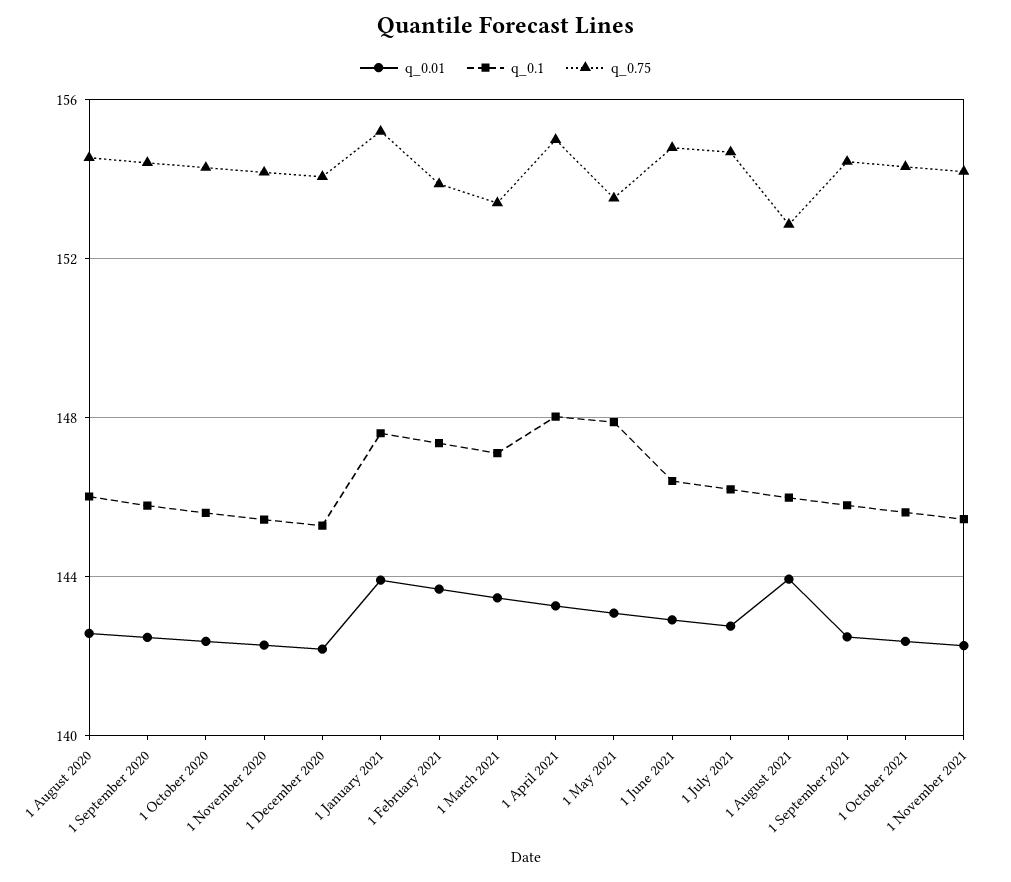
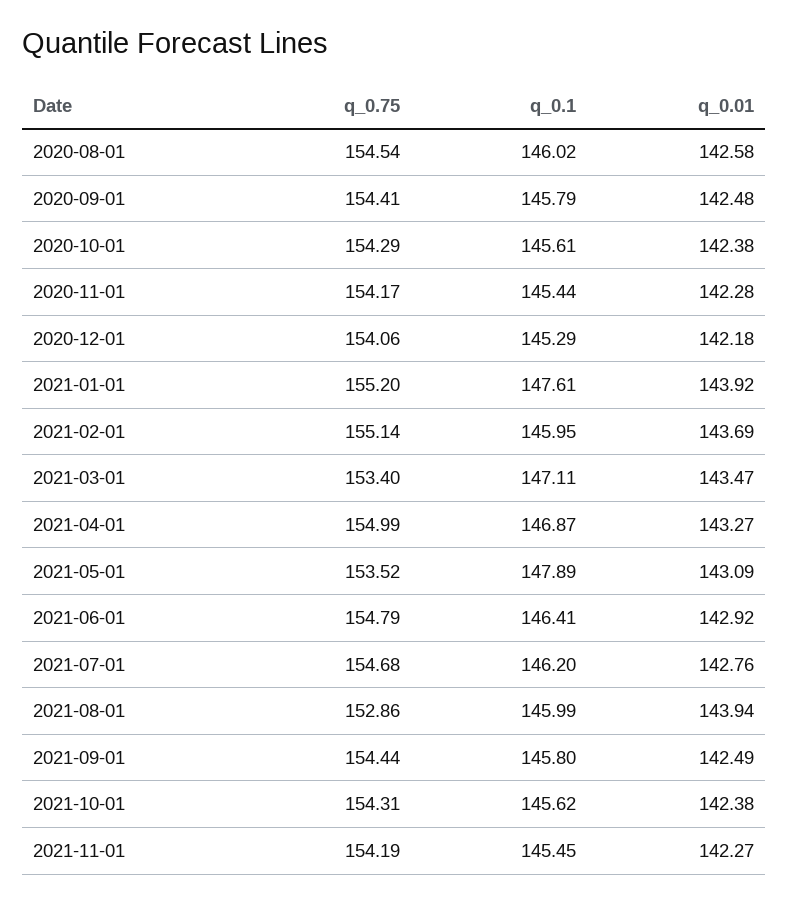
  {
    "q_0.01": {
      "1 August 2020": 142.58,
      "1 September 2020": 142.48,
      "1 October 2020": 142.38,
      "1 November 2020": 142.28,
      "1 December 2020": 142.18,
      "1 January 2021": 143.92,
      "1 February 2021": 143.69,
      "1 March 2021": 143.47,
      "1 April 2021": 143.27,
      "1 May 2021": 143.09,
      "1 June 2021": 142.92,
      "1 July 2021": 142.76,
      "1 August 2021": 143.94,
      "1 September 2021": 142.49,
      "1 October 2021": 142.38,
      "1 November 2021": 142.27
    },
    "q_0.1": {
      "1 August 2020": 146.02,
      "1 September 2020": 145.79,
      "1 October 2020": 145.61,
      "1 November 2020": 145.44,
      "1 December 2020": 145.29,
      "1 January 2021": 147.61,
-     "1 February 2021": 147.5,
+     "1 February 2021": 145.95,
      "1 March 2021": 147.11,
-     "1 April 2021": 148,
+     "1 April 2021": 146.87,
      "1 May 2021": 147.89,
      "1 June 2021": 146.41,
      "1 July 2021": 146.2,
      "1 August 2021": 145.99,
      "1 September 2021": 145.8,
      "1 October 2021": 145.62,
      "1 November 2021": 145.45
    },
    "q_0.75": {
      "1 August 2020": 154.54,
      "1 September 2020": 154.41,
      "1 October 2020": 154.29,
      "1 November 2020": 154.17,
      "1 December 2020": 154.06,
      "1 January 2021": 155.2,
-     "1 February 2021": 154,
+     "1 February 2021": 155.14,
      "1 March 2021": 153.4,
      "1 April 2021": 154.99,
      "1 May 2021": 153.52,
      "1 June 2021": 154.79,
      "1 July 2021": 154.68,
      "1 August 2021": 152.86,
      "1 September 2021": 154.44,
      "1 October 2021": 154.31,
      "1 November 2021": 154.19
    }
  }

